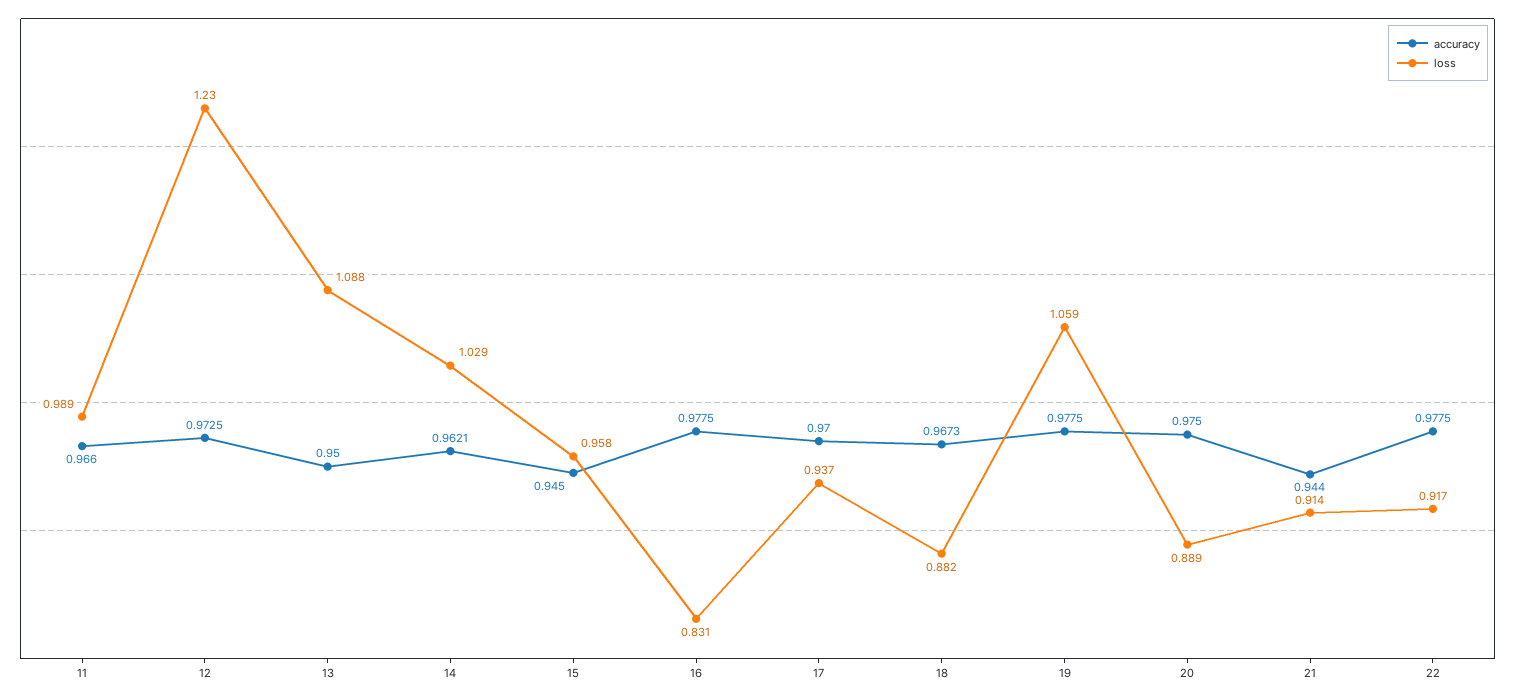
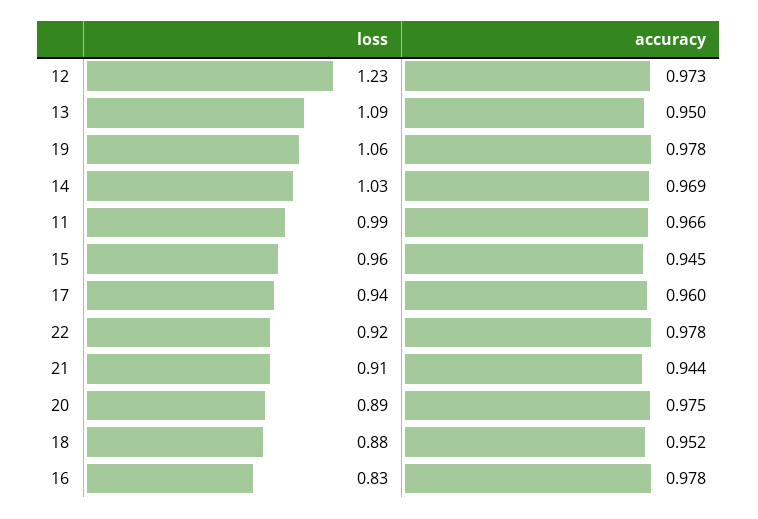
  {
    "accuracy": {
      "11": 0.966,
      "12": 0.9725,
      "13": 0.95,
-     "14": 0.9621,
+     "14": 0.969,
      "15": 0.945,
      "16": 0.9775,
-     "17": 0.97,
+     "17": 0.96,
-     "18": 0.9673,
+     "18": 0.952,
      "19": 0.9775,
      "20": 0.975,
      "21": 0.944,
      "22": 0.9775
    },
    "loss": {
      "11": 0.989,
      "12": 1.23,
      "13": 1.088,
      "14": 1.029,
      "15": 0.958,
      "16": 0.831,
      "17": 0.937,
      "18": 0.882,
      "19": 1.059,
      "20": 0.889,
      "21": 0.914,
      "22": 0.917
    }
  }

